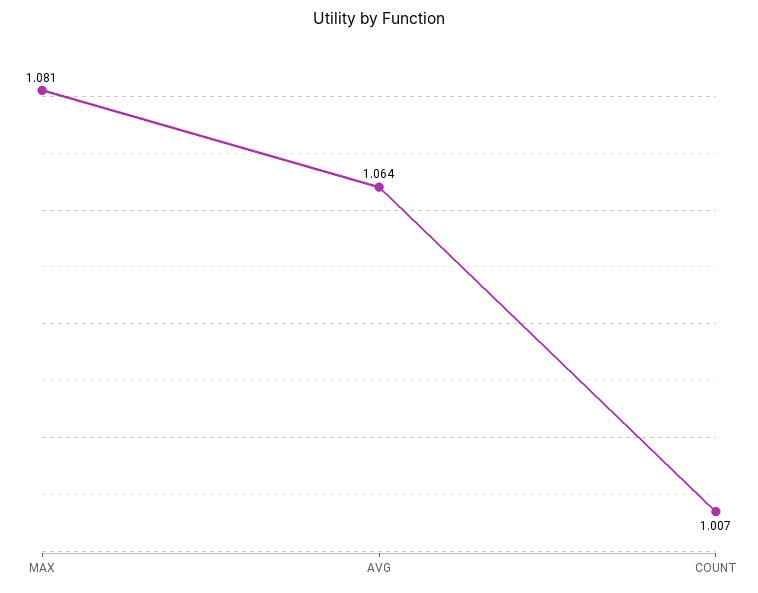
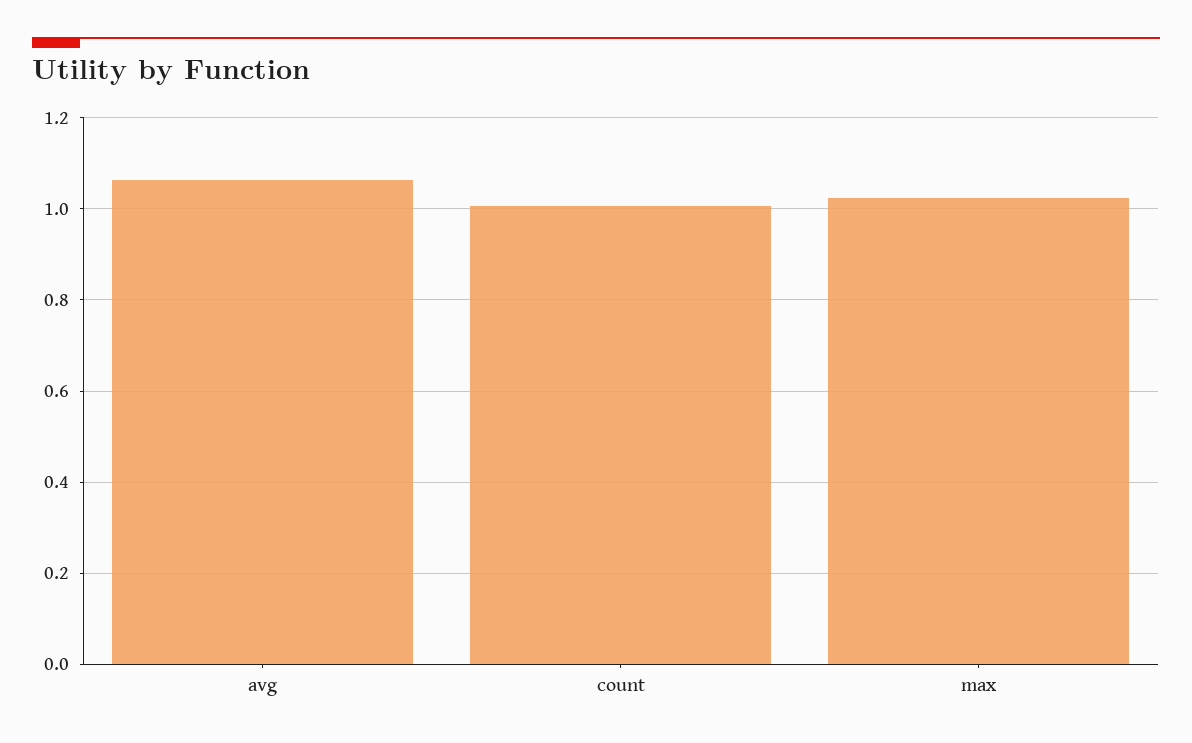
  {
-   "MAX": 1.081,
+   "MAX": 1.02,
    "AVG": 1.064,
    "COUNT": 1.007
  }

